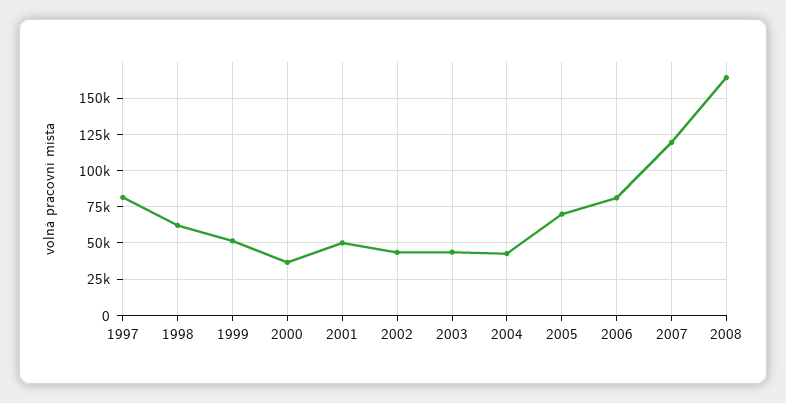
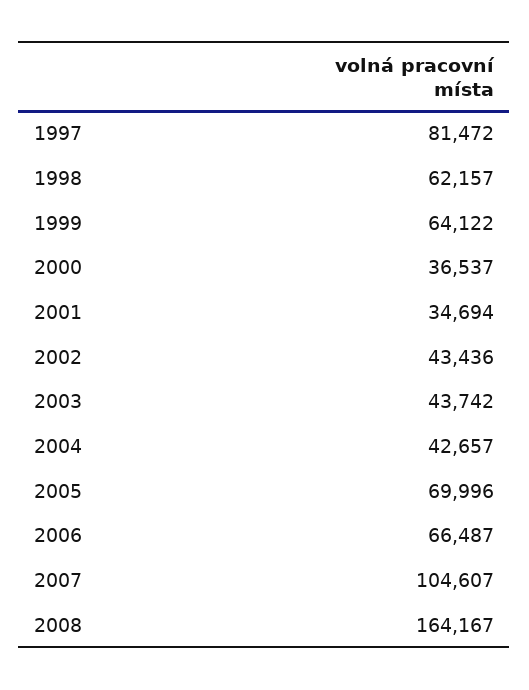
  {
    "1997": 81472,
    "1998": 62157,
-   "1999": 50000,
+   "1999": 64122,
    "2000": 36537,
-   "2001": 50000,
+   "2001": 34694,
    "2002": 43436,
    "2003": 43742,
    "2004": 42657,
    "2005": 69996,
-   "2006": 80000,
+   "2006": 66487,
-   "2007": 120000,
+   "2007": 104607,
    "2008": 164167
  }

